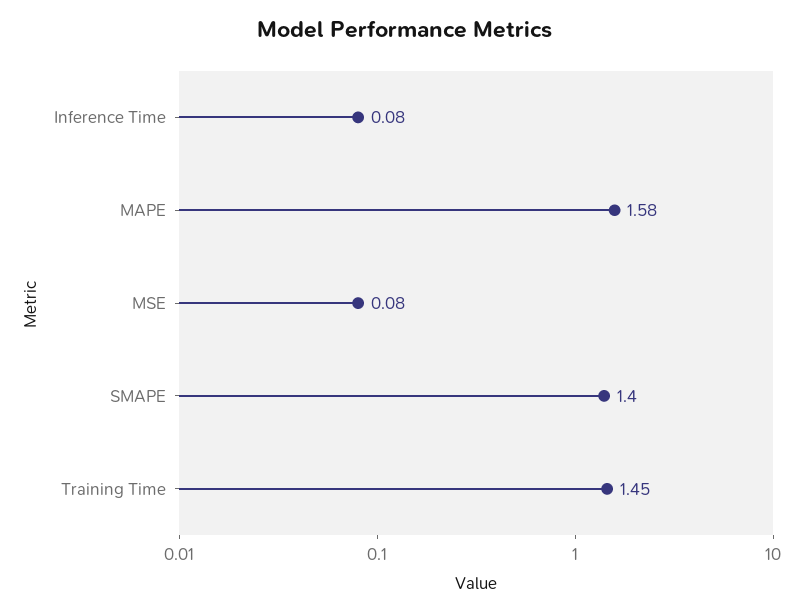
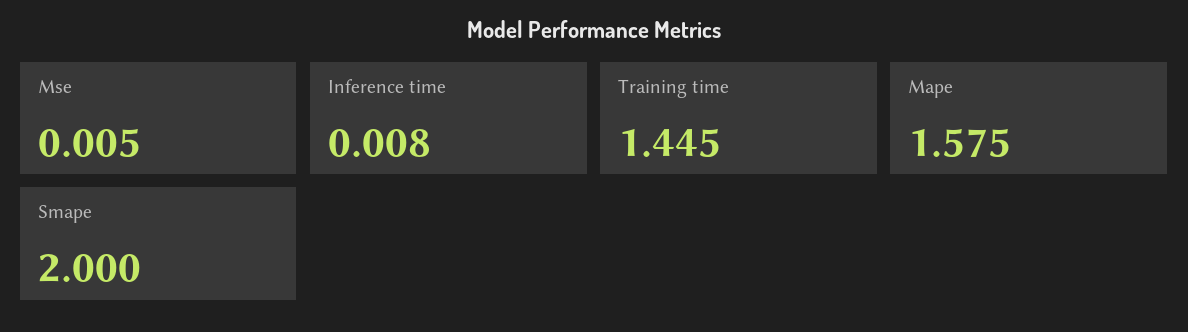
  {
-   "Inference Time": 0.08,
+   "Inference Time": 0.008,
    "MAPE": 1.575,
-   "MSE": 0.08,
+   "MSE": 0.005,
-   "SMAPE": 1.4,
+   "SMAPE": 2,
    "Training Time": 1.445
  }

